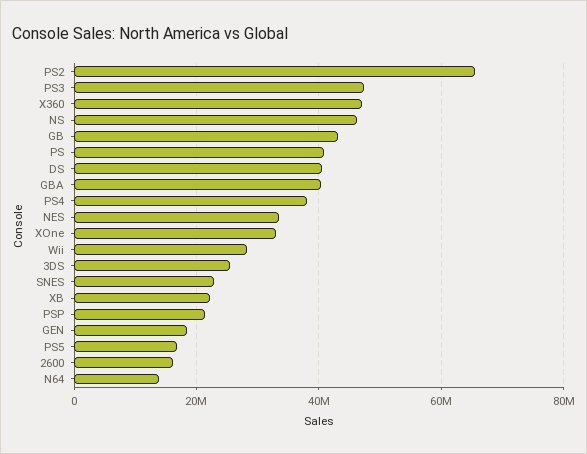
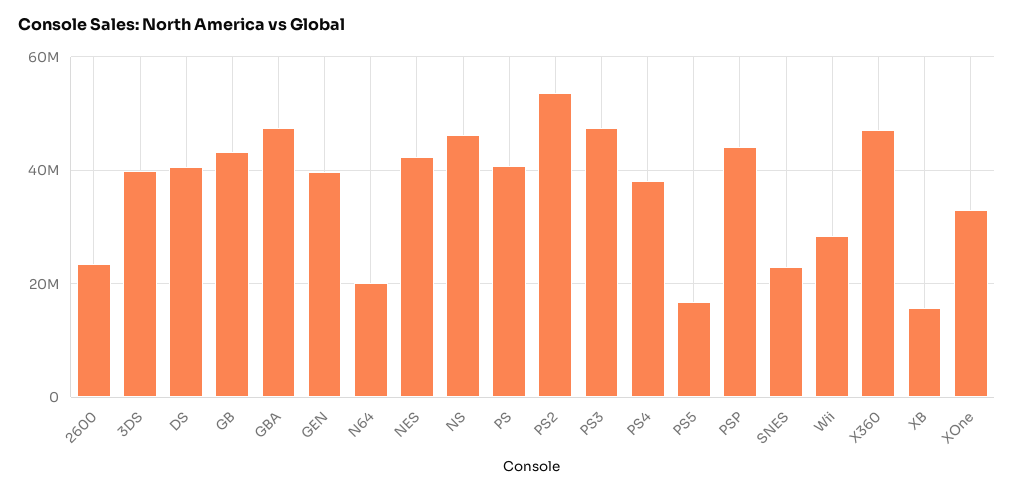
  {
-   "PS2": 66000000,
+   "PS2": 54000000,
    "PS3": 48000000,
    "X360": 48000000,
    "NS": 46000000,
    "GB": 44000000,
    "PS": 40000000,
    "DS": 40000000,
-   "GBA": 40000000,
+   "GBA": 48000000,
    "PS4": 38000000,
-   "NES": 34000000,
+   "NES": 42000000,
    "XOne": 32000000,
    "Wii": 28000000,
-   "3DS": 26000000,
+   "3DS": 40000000,
    "SNES": 22000000,
-   "XB": 22000000,
+   "XB": 16000000,
-   "PSP": 22000000,
+   "PSP": 44000000,
-   "GEN": 18000000,
+   "GEN": 40000000,
    "PS5": 16000000,
-   "2600": 16000000,
+   "2600": 24000000,
-   "N64": 14000000
+   "N64": 20000000
  }

